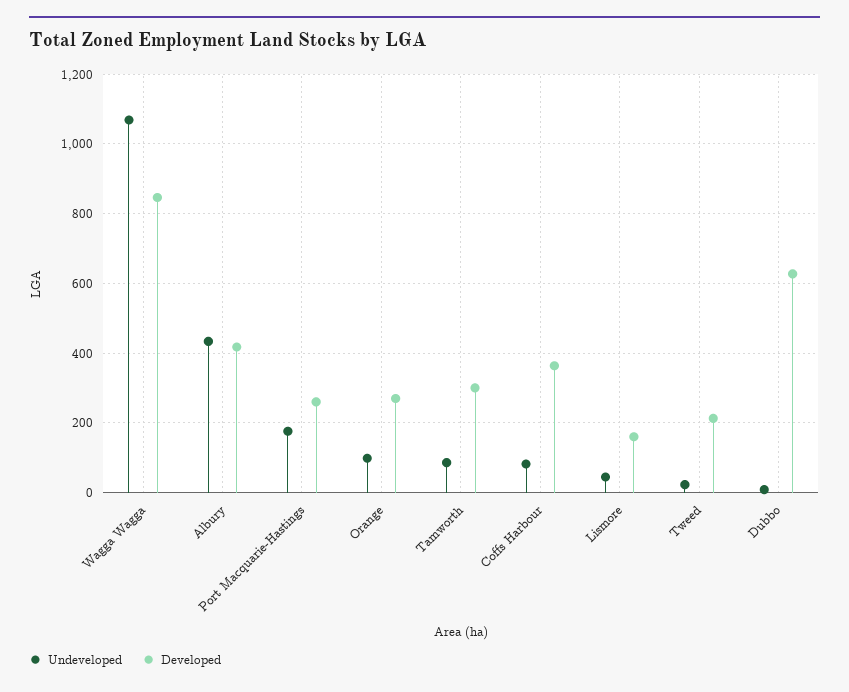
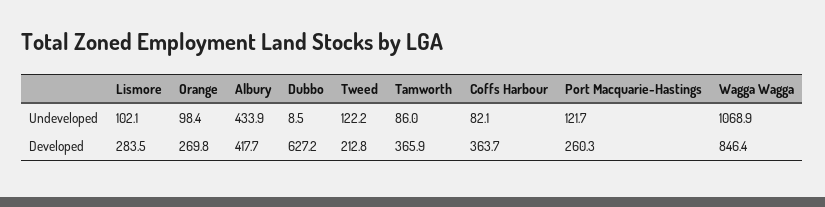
  {
    "Undeveloped": {
      "Wagga Wagga": 1068.9,
      "Albury": 433.9,
-     "Port Macquarie-Hastings": 180,
+     "Port Macquarie-Hastings": 121.7,
      "Orange": 98.4,
      "Tamworth": 86,
      "Coffs Harbour": 82.1,
-     "Lismore": 40,
+     "Lismore": 102.1,
-     "Tweed": 20,
+     "Tweed": 122.2,
      "Dubbo": 8.5
    },
    "Developed": {
      "Wagga Wagga": 846.4,
      "Albury": 417.7,
      "Port Macquarie-Hastings": 260.3,
      "Orange": 269.8,
-     "Tamworth": 300,
+     "Tamworth": 365.9,
      "Coffs Harbour": 363.7,
-     "Lismore": 160,
+     "Lismore": 283.5,
      "Tweed": 212.8,
      "Dubbo": 627.2
    }
  }

